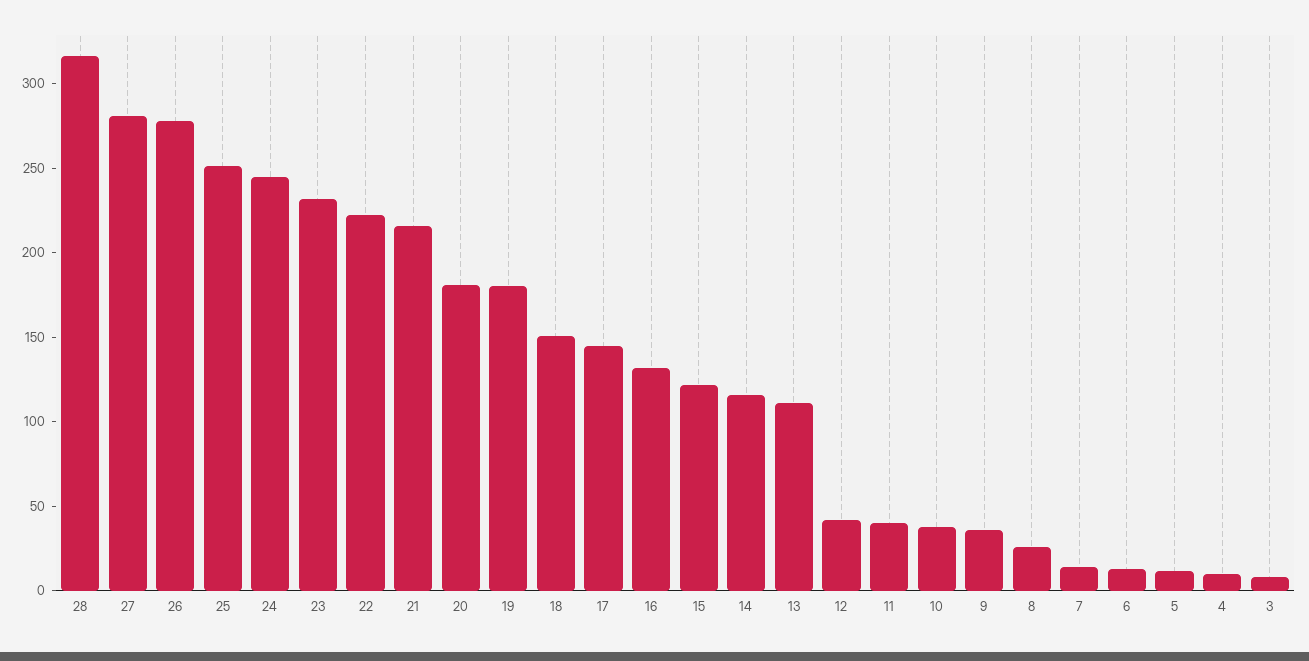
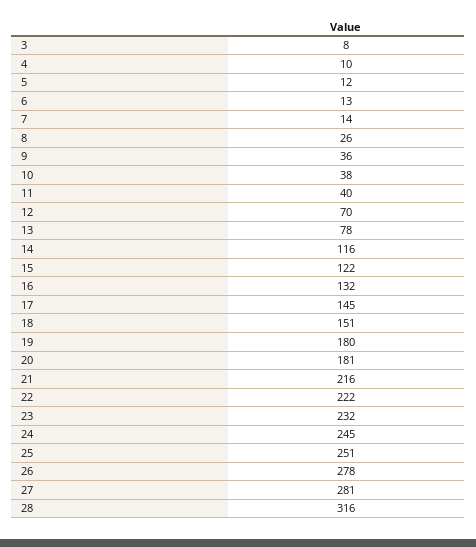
  {
    "28": 316,
    "27": 281,
    "26": 278,
    "25": 251,
    "24": 245,
    "23": 232,
    "22": 222,
    "21": 216,
    "20": 181,
    "19": 180,
    "18": 151,
    "17": 145,
    "16": 132,
    "15": 122,
    "14": 116,
-   "13": 110,
+   "13": 78,
-   "12": 40,
+   "12": 70,
    "11": 40,
    "10": 38,
    "9": 36,
    "8": 26,
    "7": 14,
    "6": 13,
    "5": 12,
    "4": 10,
    "3": 8
  }

